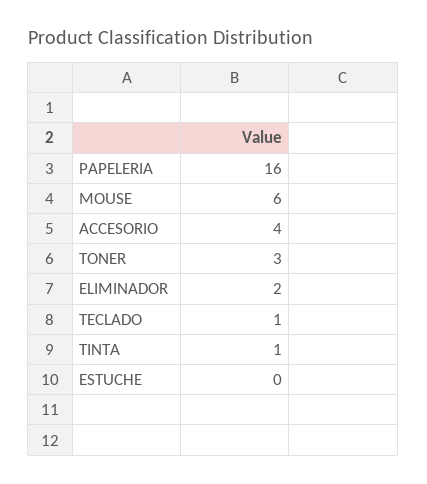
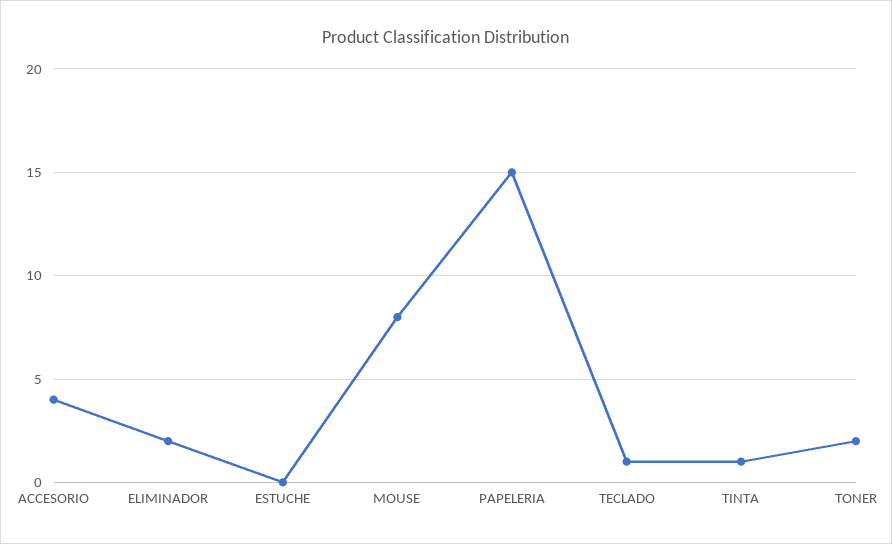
  {
-   "PAPELERIA": 16,
+   "PAPELERIA": 15,
-   "MOUSE": 6,
+   "MOUSE": 8,
    "ACCESORIO": 4,
-   "TONER": 3,
+   "TONER": 2,
    "ELIMINADOR": 2,
    "TECLADO": 1,
    "TINTA": 1,
    "ESTUCHE": 0
  }

